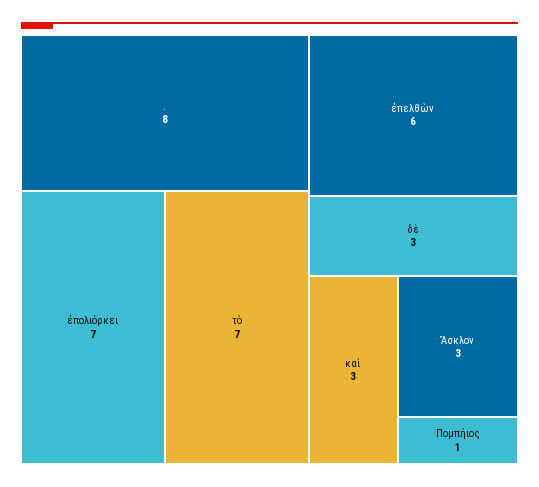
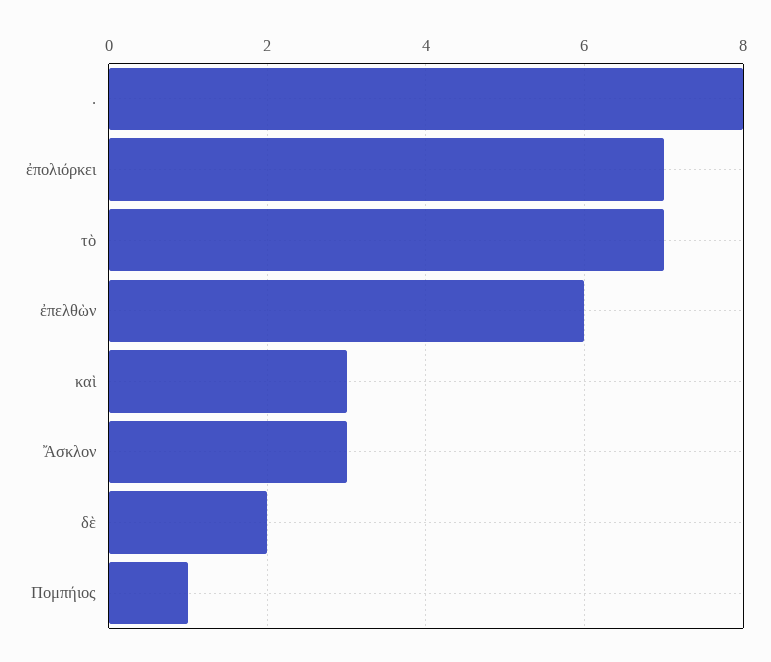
  {
    ".": 8,
    "ἐπολιόρκει": 7,
    "τὸ": 7,
    "ἐπελθὼν": 6,
-   "δὲ": 3,
+   "δὲ": 2,
    "καὶ": 3,
    "Ἄσκλον": 3,
    "Πομπήιος": 1
  }

